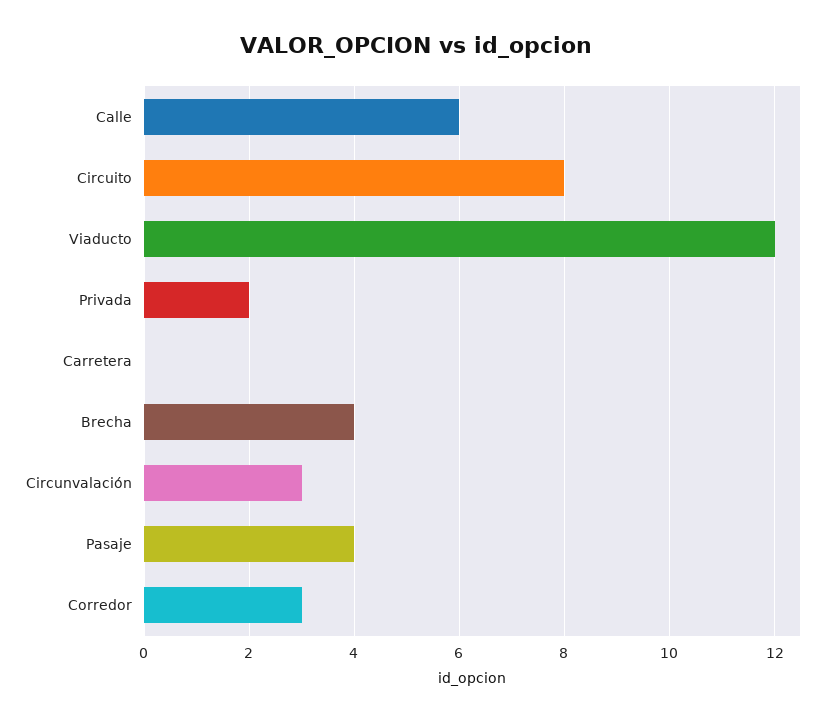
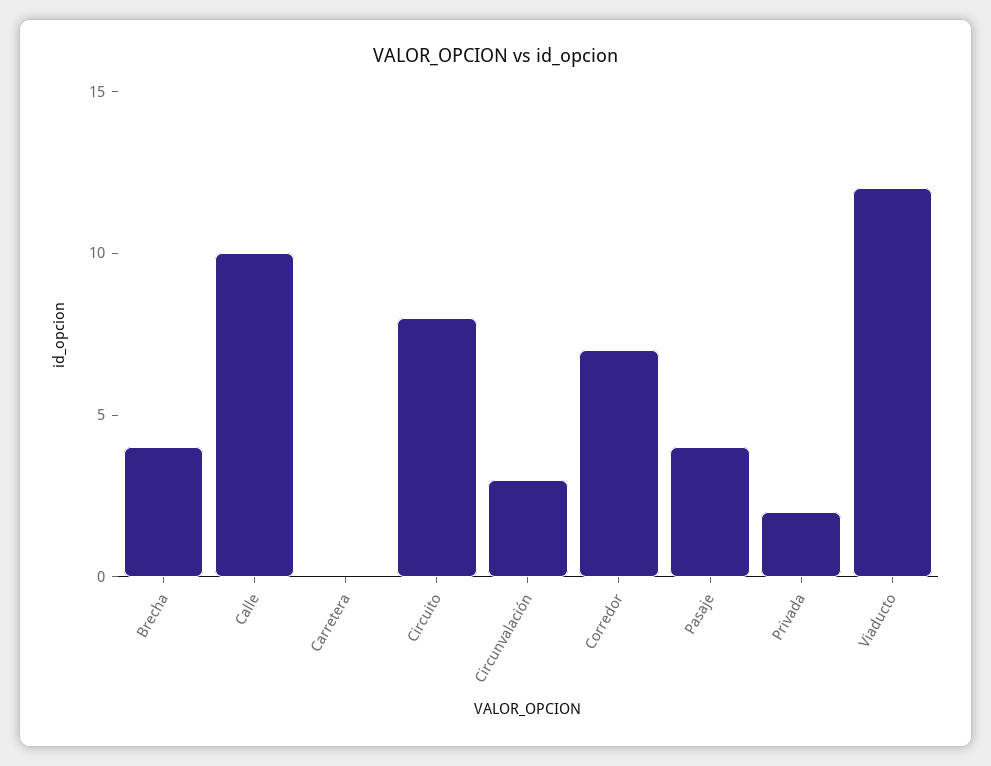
  {
-   "Calle": 6,
+   "Calle": 10,
    "Circuito": 8,
    "Viaducto": 12,
    "Privada": 2,
    "Carretera": 0,
    "Brecha": 4,
    "Circunvalación": 3,
    "Pasaje": 4,
-   "Corredor": 3
+   "Corredor": 7
  }

